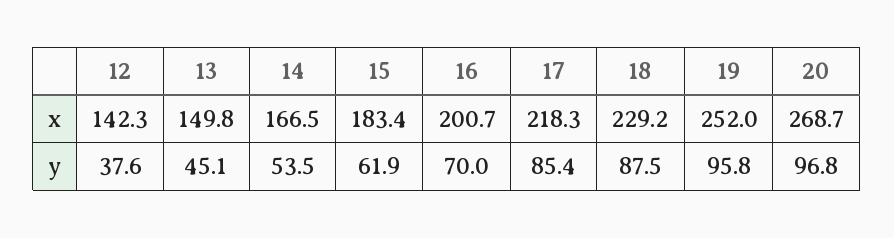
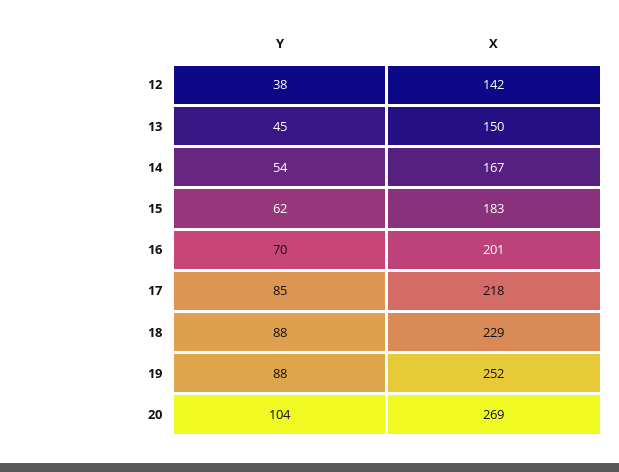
  {
    "12": {
      "x": 142.3,
      "y": 37.6
    },
    "13": {
      "x": 149.8,
      "y": 45.1
    },
    "14": {
      "x": 166.5,
      "y": 53.5
    },
    "15": {
      "x": 183.4,
      "y": 61.9
    },
    "16": {
      "x": 200.7,
      "y": 70
    },
    "17": {
      "x": 218.3,
      "y": 85.4
    },
    "18": {
      "x": 229.2,
      "y": 87.5
    },
    "19": {
      "x": 252,
-     "y": 95.8
+     "y": 88
    },
    "20": {
      "x": 268.7,
-     "y": 96.8
+     "y": 104
    }
  }

